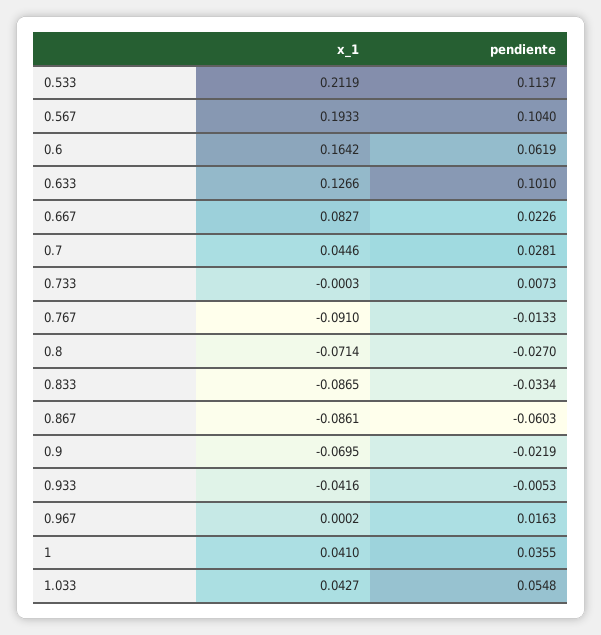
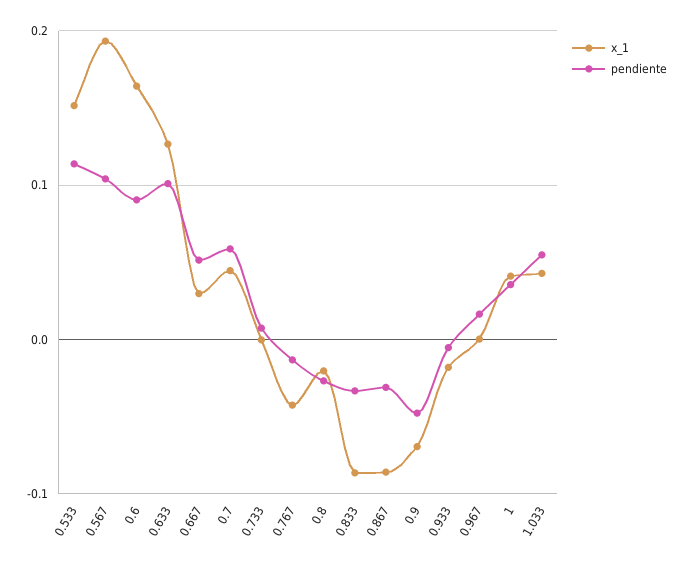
  {
    "x_1": {
-     "0.533": 0.2119,
+     "0.533": 0.15,
      "0.567": 0.1933,
      "0.6": 0.1642,
      "0.633": 0.1266,
-     "0.667": 0.0827,
+     "0.667": 0.03,
      "0.7": 0.0446,
      "0.733": -0.0003,
-     "0.767": -0.091,
+     "0.767": -0.04,
-     "0.8": -0.0714,
+     "0.8": -0.02,
      "0.833": -0.0865,
      "0.867": -0.0861,
      "0.9": -0.0695,
-     "0.933": -0.0416,
+     "0.933": -0.02,
      "0.967": 0.0002,
      "1": 0.041,
      "1.033": 0.0427
    },
    "pendiente": {
      "0.533": 0.1137,
      "0.567": 0.104,
-     "0.6": 0.0619,
+     "0.6": 0.09,
      "0.633": 0.101,
-     "0.667": 0.0226,
+     "0.667": 0.05,
-     "0.7": 0.0281,
+     "0.7": 0.06,
      "0.733": 0.0073,
      "0.767": -0.0133,
      "0.8": -0.027,
      "0.833": -0.0334,
-     "0.867": -0.0603,
+     "0.867": -0.03,
-     "0.9": -0.0219,
+     "0.9": -0.05,
      "0.933": -0.0053,
      "0.967": 0.0163,
      "1": 0.0355,
      "1.033": 0.0548
    }
  }

